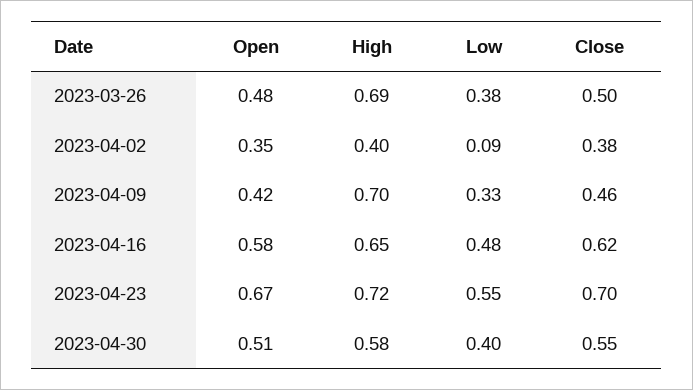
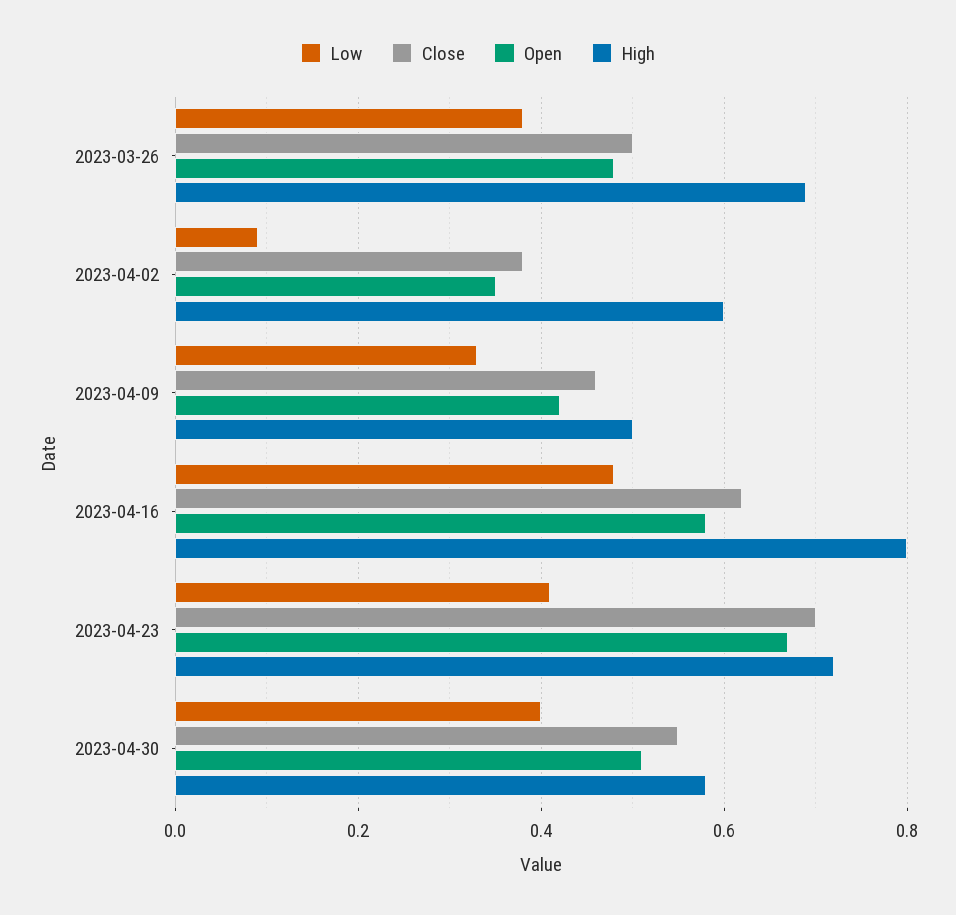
  {
    "Open": {
      "2023-03-26": 0.48,
      "2023-04-02": 0.35,
      "2023-04-09": 0.42,
      "2023-04-16": 0.58,
      "2023-04-23": 0.67,
      "2023-04-30": 0.51
    },
    "High": {
      "2023-03-26": 0.69,
-     "2023-04-02": 0.4,
+     "2023-04-02": 0.6,
-     "2023-04-09": 0.7,
+     "2023-04-09": 0.5,
-     "2023-04-16": 0.65,
+     "2023-04-16": 0.8,
      "2023-04-23": 0.72,
      "2023-04-30": 0.58
    },
    "Low": {
      "2023-03-26": 0.38,
      "2023-04-02": 0.09,
      "2023-04-09": 0.33,
      "2023-04-16": 0.48,
-     "2023-04-23": 0.55,
+     "2023-04-23": 0.4,
      "2023-04-30": 0.4
    },
    "Close": {
      "2023-03-26": 0.5,
      "2023-04-02": 0.38,
      "2023-04-09": 0.46,
      "2023-04-16": 0.62,
      "2023-04-23": 0.7,
      "2023-04-30": 0.55
    }
  }

